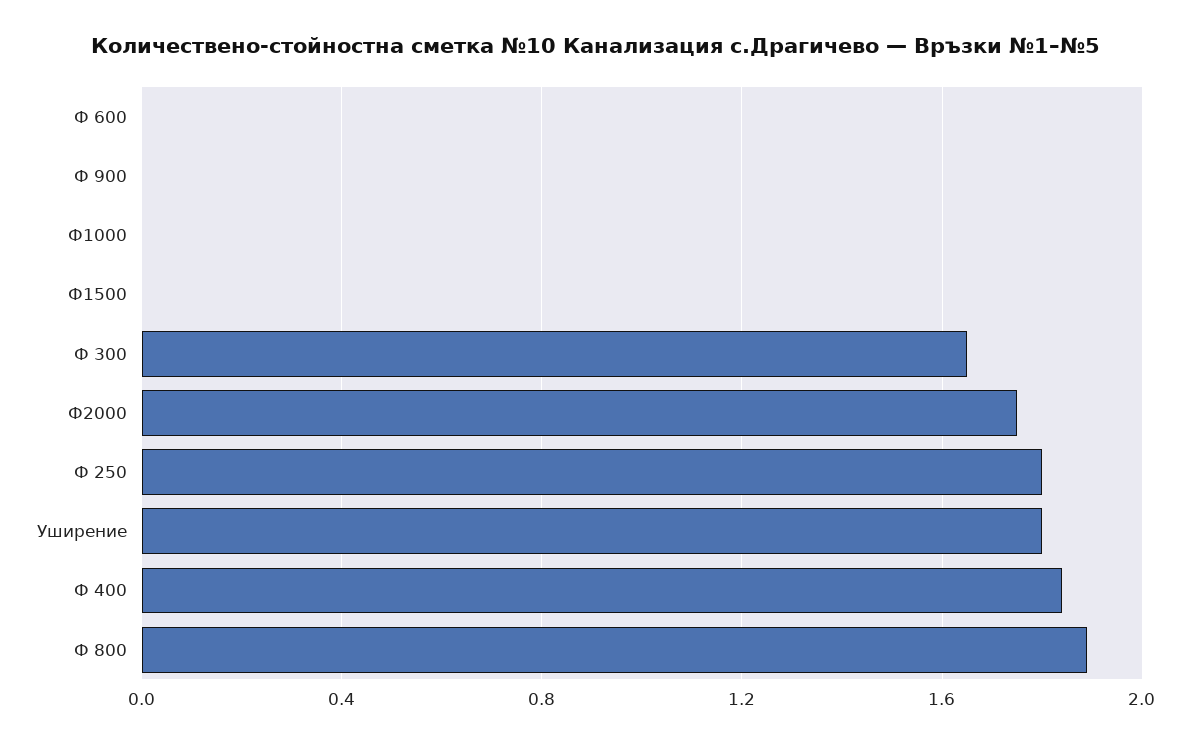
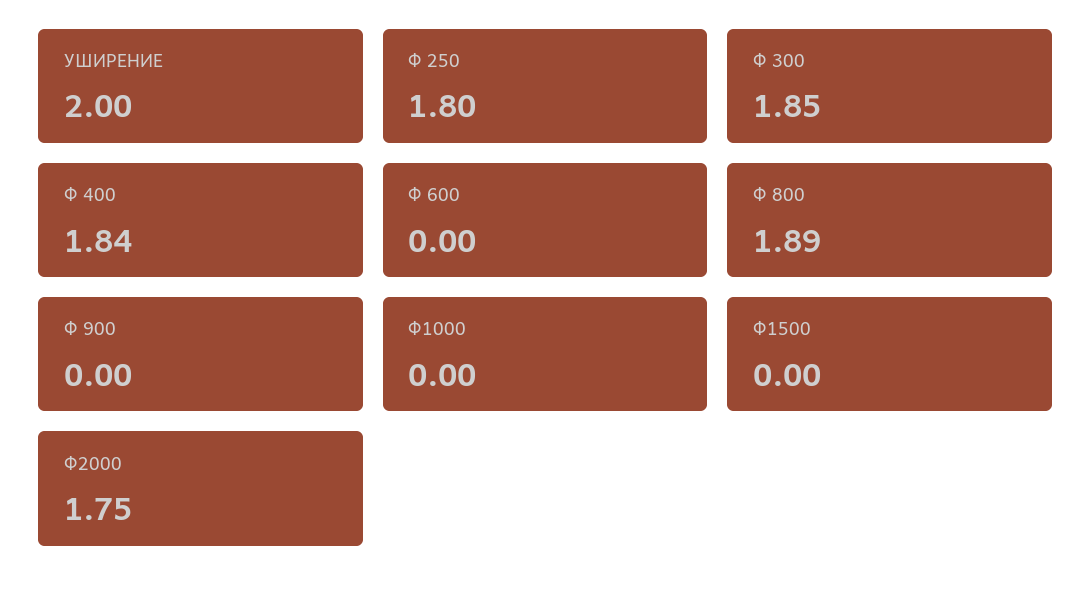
  {
    "Ф 600": 0,
    "Ф 900": 0,
    "Ф1000": 0,
    "Ф1500": 0,
-   "Ф 300": 1.65,
+   "Ф 300": 1.85,
    "Ф2000": 1.75,
    "Ф 250": 1.8,
-   "Уширение": 1.8,
+   "Уширение": 2,
    "Ф 400": 1.84,
    "Ф 800": 1.89
  }

